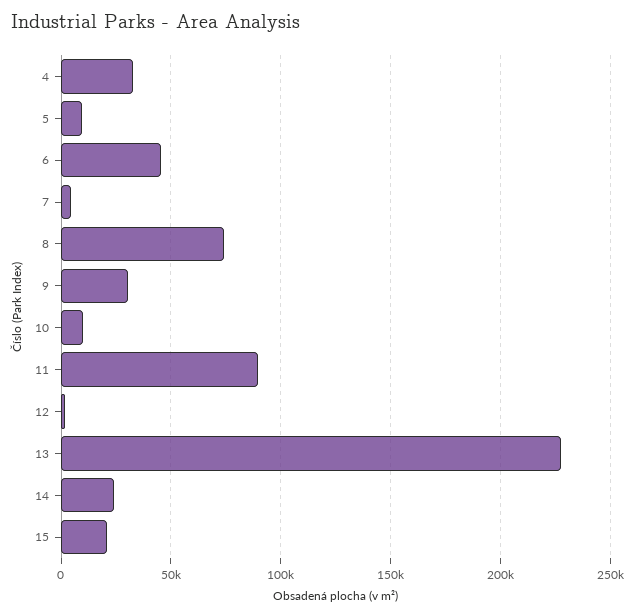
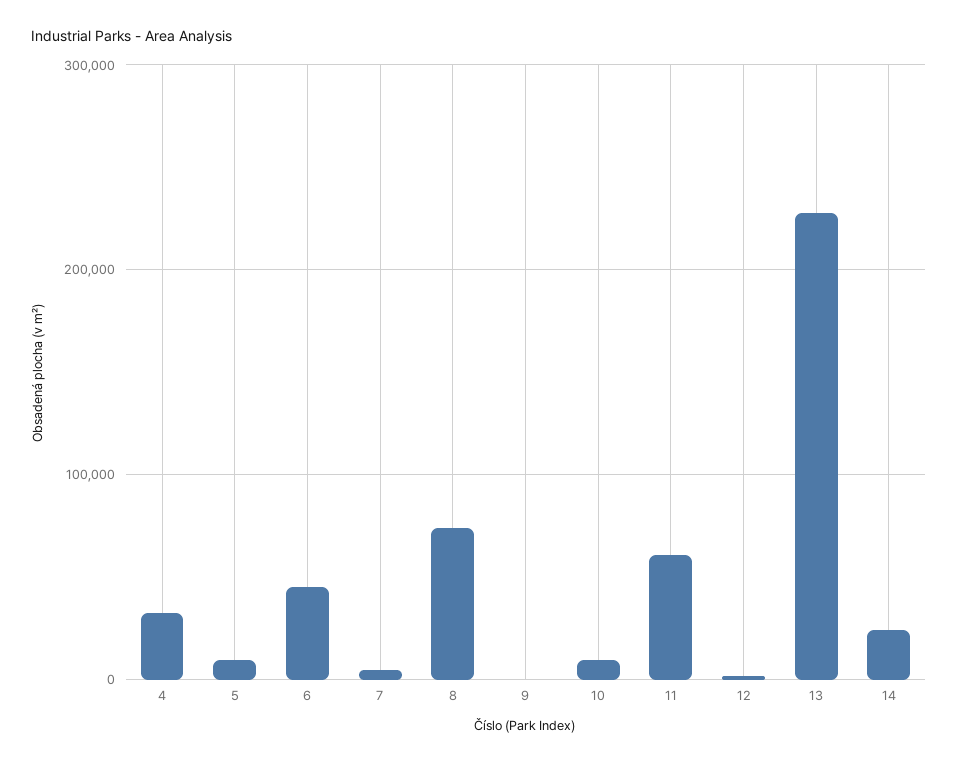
  {
    "4": 35000,
    "5": 10000,
    "6": 45000,
    "7": 5000,
    "8": 75000,
-   "9": 30000,
+   "9": 0,
    "10": 10000,
-   "11": 90000,
+   "11": 60000,
    "12": 0,
    "13": 230000,
-   "14": 25000,
+   "14": 25000
-   "15": 20000
  }

